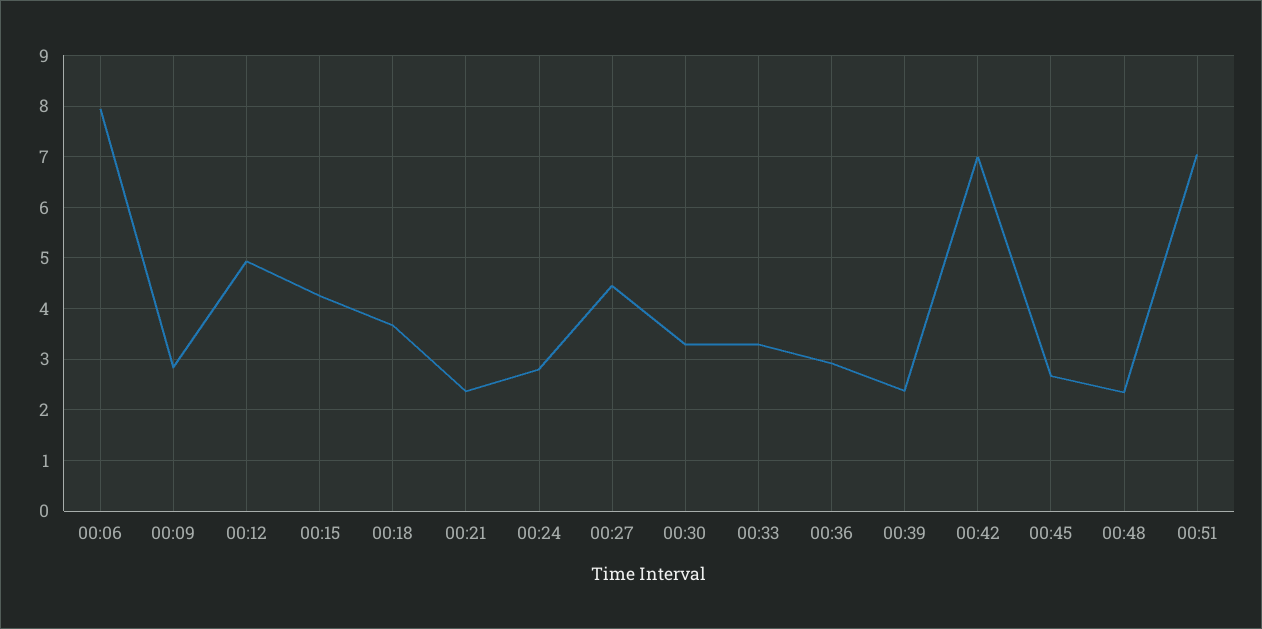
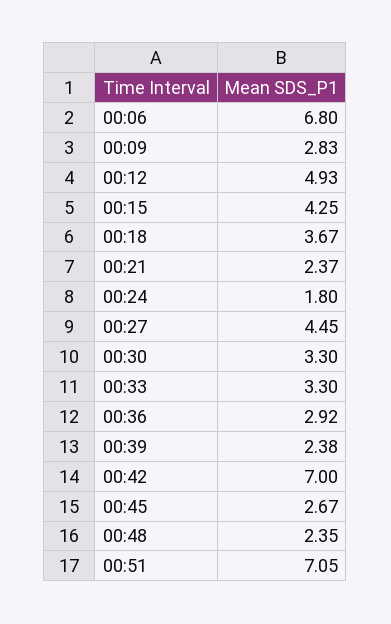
  {
-   "00:06": 8,
+   "00:06": 6.8,
    "00:09": 2.83,
    "00:12": 4.93,
    "00:15": 4.25,
    "00:18": 3.67,
    "00:21": 2.37,
-   "00:24": 2.8,
+   "00:24": 1.8,
    "00:27": 4.45,
    "00:30": 3.3,
    "00:33": 3.3,
    "00:36": 2.92,
    "00:39": 2.38,
    "00:42": 7,
    "00:45": 2.67,
    "00:48": 2.35,
    "00:51": 7.05
  }

